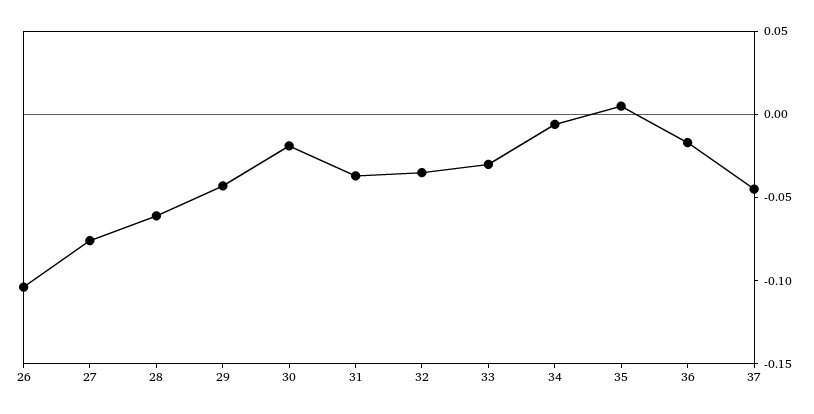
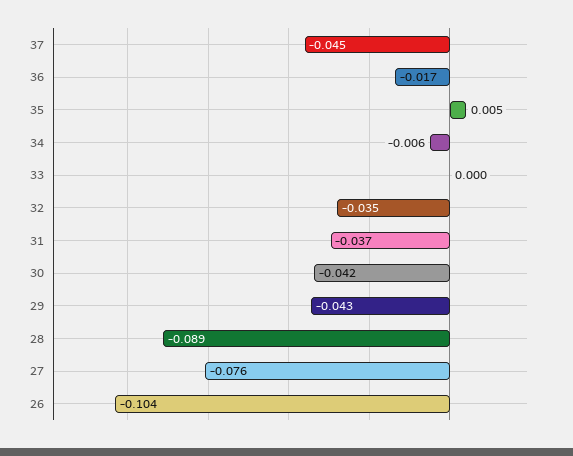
  {
    "26": -0.104,
    "27": -0.076,
-   "28": -0.06,
+   "28": -0.089,
    "29": -0.043,
-   "30": -0.02,
+   "30": -0.042,
    "31": -0.037,
    "32": -0.035,
-   "33": -0.03,
+   "33": 0,
    "34": -0.006,
    "35": 0.005,
    "36": -0.017,
    "37": -0.045
  }

